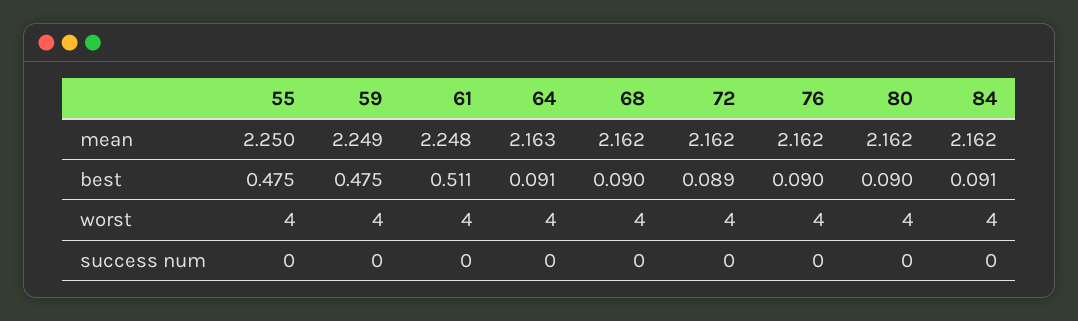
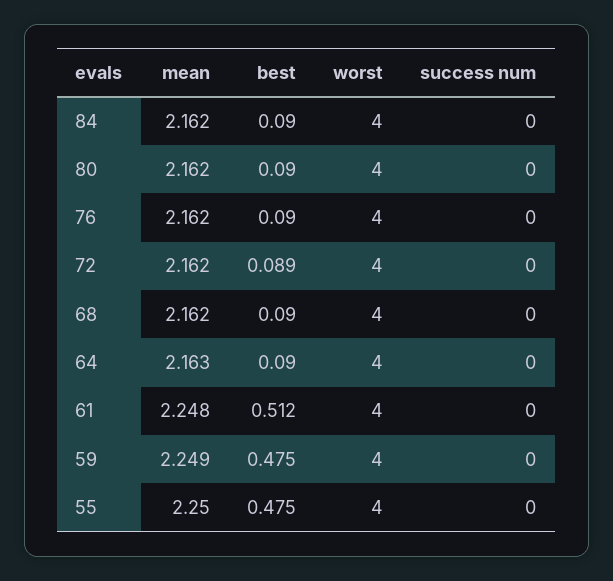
  {
    "55": {
      "mean": 2.25,
      "best": 0.475,
      "worst": 4,
      "success num": 0
    },
    "59": {
      "mean": 2.249,
      "best": 0.475,
      "worst": 4,
      "success num": 0
    },
    "61": {
      "mean": 2.248,
-     "best": 0.511,
+     "best": 0.512,
      "worst": 4,
      "success num": 0
    },
    "64": {
      "mean": 2.163,
-     "best": 0.091,
+     "best": 0.09,
      "worst": 4,
      "success num": 0
    },
    "68": {
      "mean": 2.162,
      "best": 0.09,
      "worst": 4,
      "success num": 0
    },
    "72": {
      "mean": 2.162,
      "best": 0.089,
      "worst": 4,
      "success num": 0
    },
    "76": {
      "mean": 2.162,
      "best": 0.09,
      "worst": 4,
      "success num": 0
    },
    "80": {
      "mean": 2.162,
      "best": 0.09,
      "worst": 4,
      "success num": 0
    },
    "84": {
      "mean": 2.162,
-     "best": 0.091,
+     "best": 0.09,
      "worst": 4,
      "success num": 0
    }
  }

